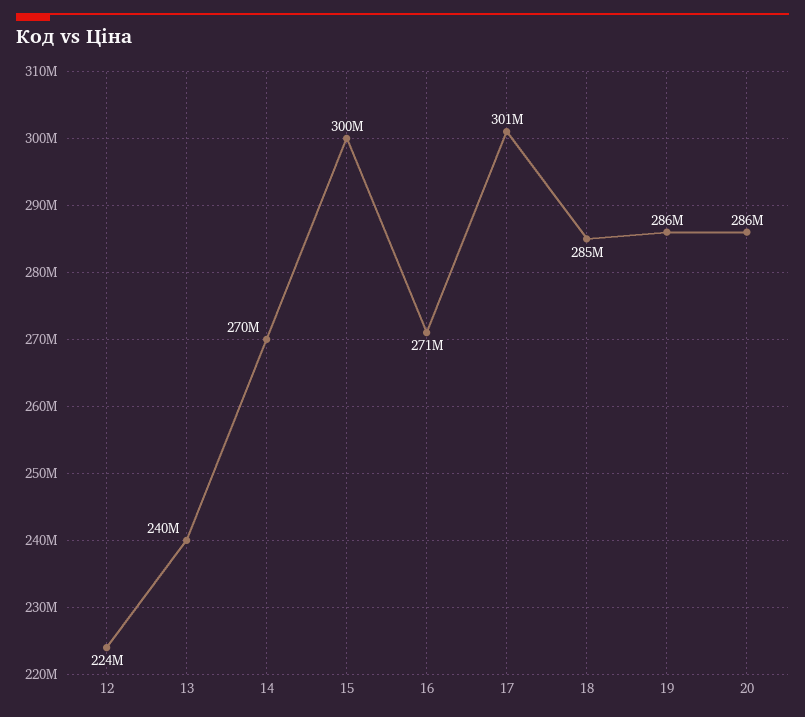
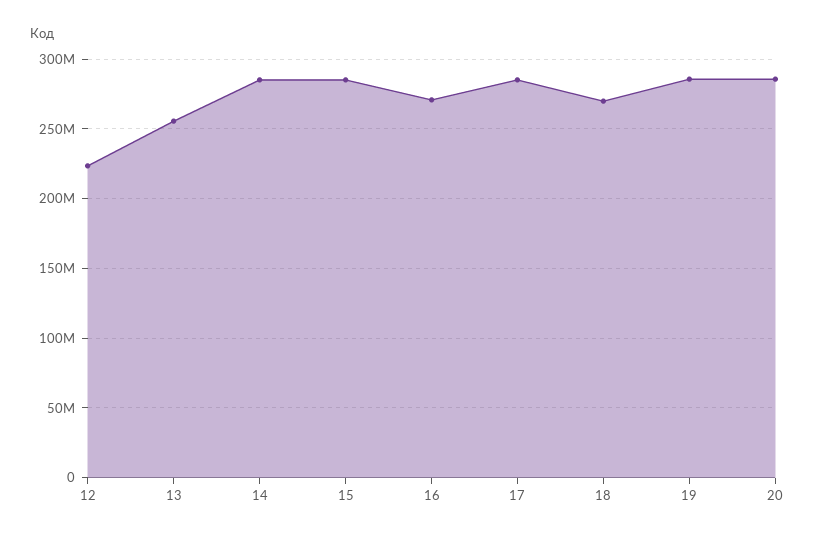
  {
    "12": 224000000,
-   "13": 240000000,
+   "13": 255000000,
-   "14": 270000000,
+   "14": 285000000,
-   "15": 300000000,
+   "15": 285000000,
    "16": 271000000,
-   "17": 301000000,
+   "17": 285000000,
-   "18": 285000000,
+   "18": 270000000,
    "19": 286000000,
    "20": 286000000
  }

